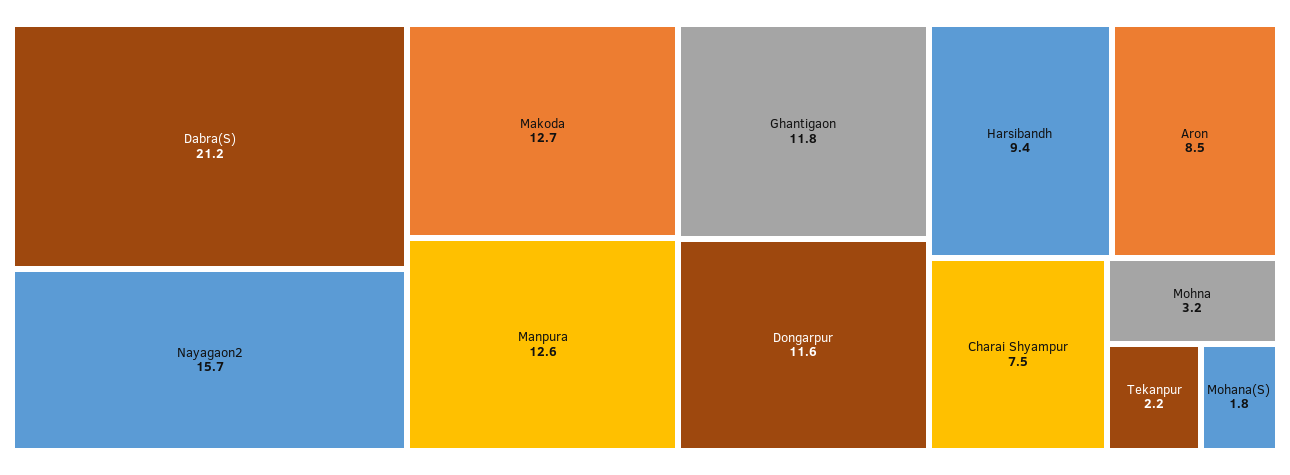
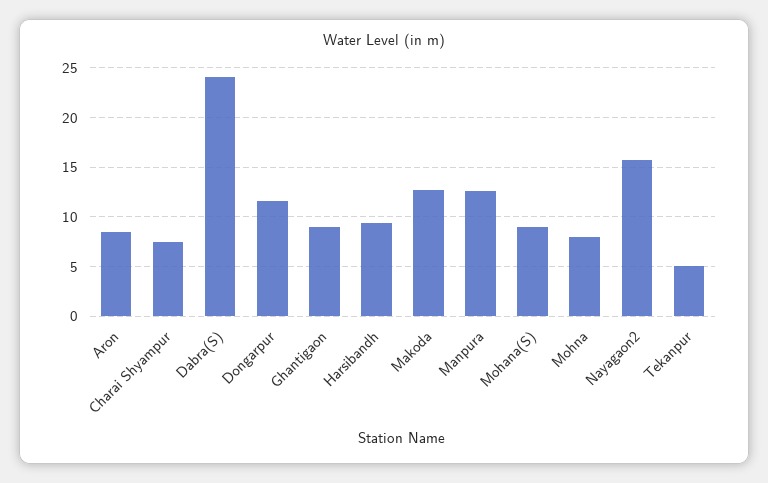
  {
-   "Dabra(S)": 21.2,
+   "Dabra(S)": 24,
    "Nayagaon2": 15.7,
    "Makoda": 12.7,
    "Manpura": 12.6,
-   "Ghantigaon": 11.8,
+   "Ghantigaon": 9,
    "Dongarpur": 11.6,
    "Harsibandh": 9.4,
    "Aron": 8.5,
    "Charai Shyampur": 7.5,
-   "Mohna": 3.2,
+   "Mohna": 8,
-   "Tekanpur": 2.2,
+   "Tekanpur": 5,
-   "Mohana(S)": 1.8
+   "Mohana(S)": 9
  }

